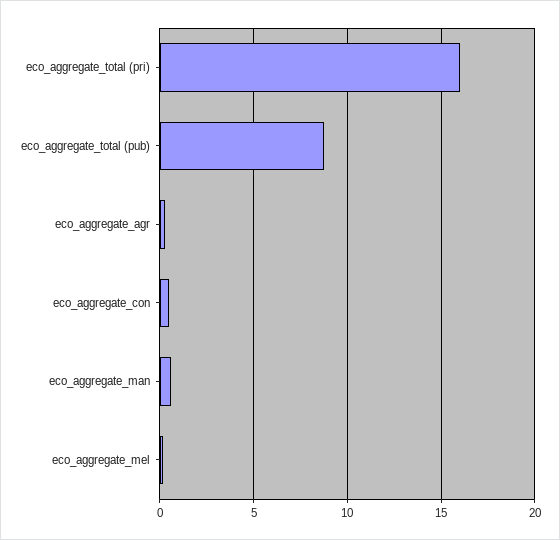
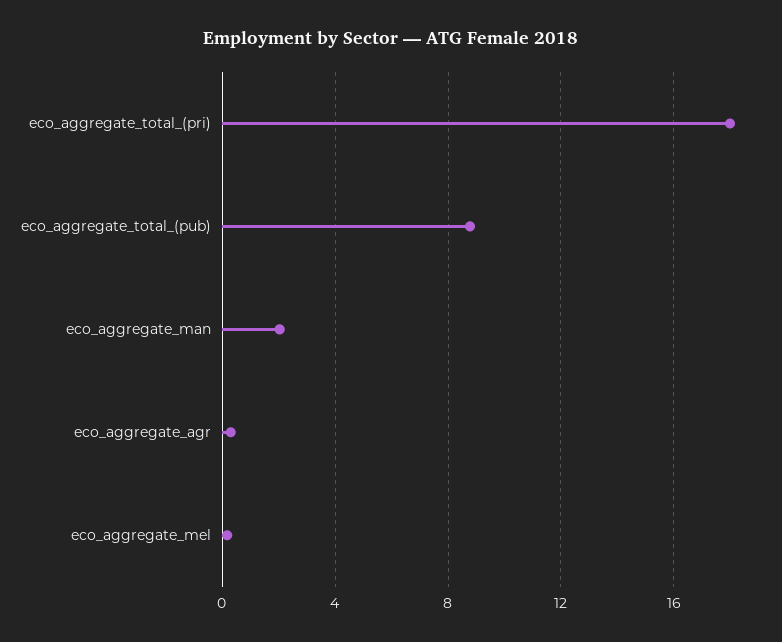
  {
-   "eco_aggregate_total (pri)": 16,
+   "eco_aggregate_total (pri)": 18,
    "eco_aggregate_total (pub)": 9,
    "eco_aggregate_agr": 0.5,
-   "eco_aggregate_con": 0.5,
-   "eco_aggregate_man": 0.5,
+   "eco_aggregate_man": 2,
    "eco_aggregate_mel": 0
  }

